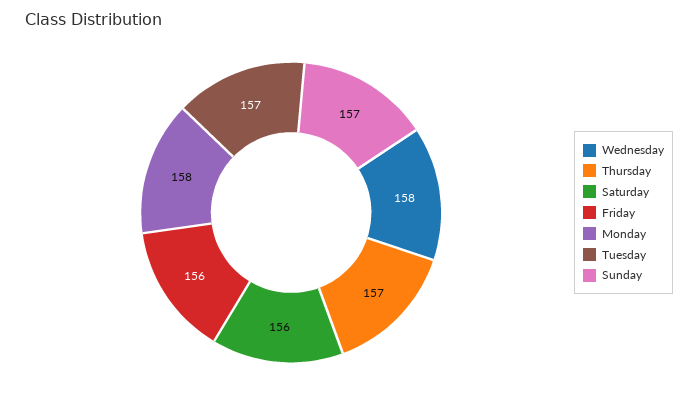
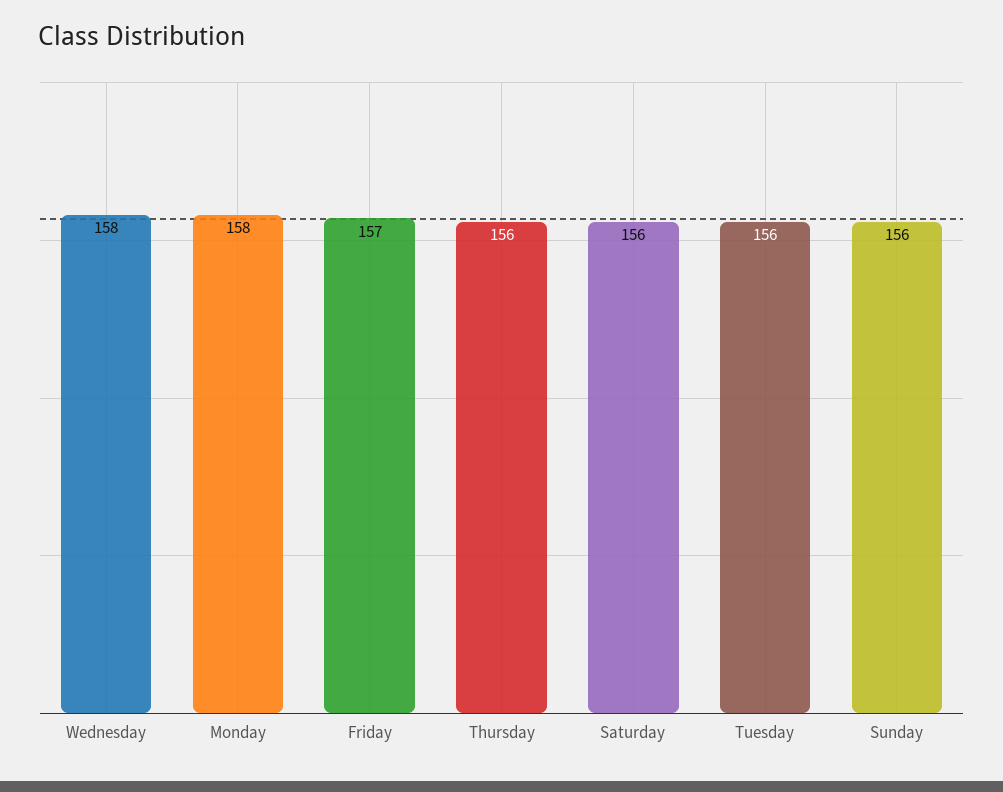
  {
    "Wednesday": 158,
-   "Thursday": 157,
+   "Thursday": 156,
    "Saturday": 156,
-   "Friday": 156,
+   "Friday": 157,
    "Monday": 158,
-   "Tuesday": 157,
+   "Tuesday": 156,
-   "Sunday": 157
+   "Sunday": 156
  }

